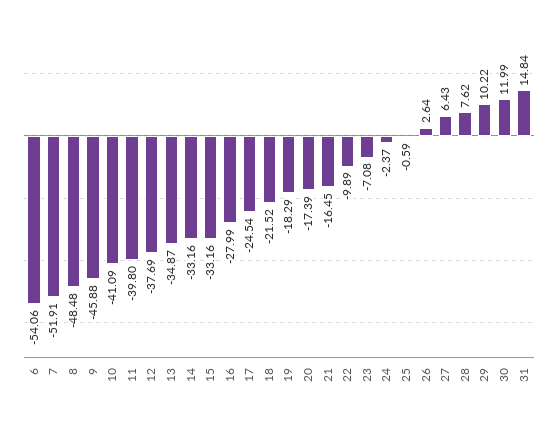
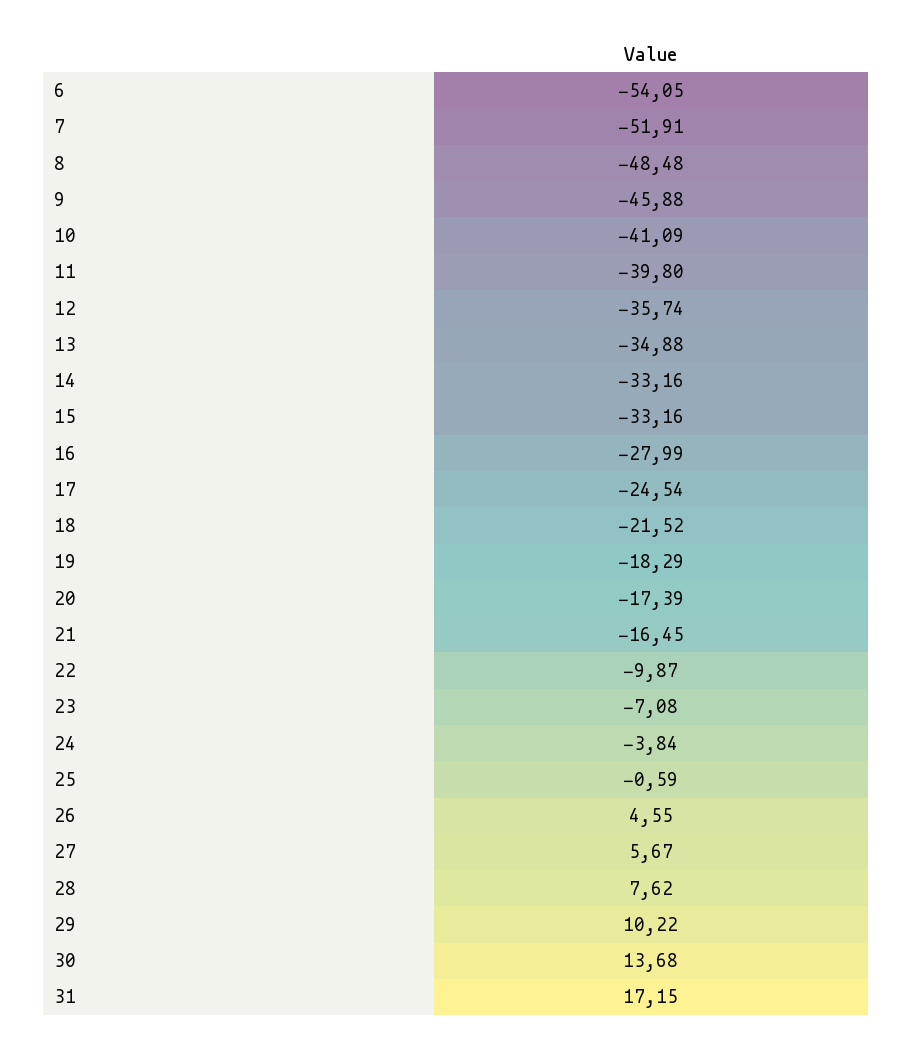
  {
-   "6": -54.06,
+   "6": -54.05,
    "7": -51.91,
    "8": -48.48,
    "9": -45.88,
    "10": -41.09,
    "11": -39.8,
-   "12": -37.69,
+   "12": -35.74,
-   "13": -34.87,
+   "13": -34.88,
    "14": -33.16,
    "15": -33.16,
    "16": -27.99,
    "17": -24.54,
    "18": -21.52,
    "19": -18.29,
    "20": -17.39,
    "21": -16.45,
-   "22": -9.89,
+   "22": -9.87,
    "23": -7.08,
-   "24": -2.37,
+   "24": -3.84,
    "25": -0.59,
-   "26": 2.64,
+   "26": 4.55,
-   "27": 6.43,
+   "27": 5.67,
    "28": 7.62,
    "29": 10.22,
-   "30": 11.99,
+   "30": 13.68,
-   "31": 14.84
+   "31": 17.15
  }

